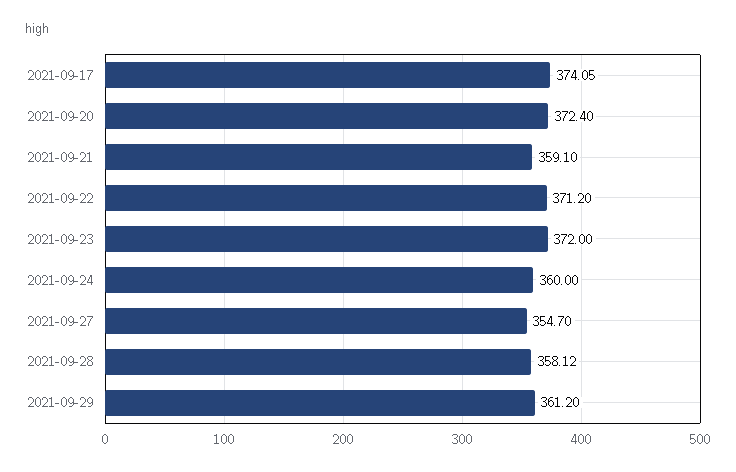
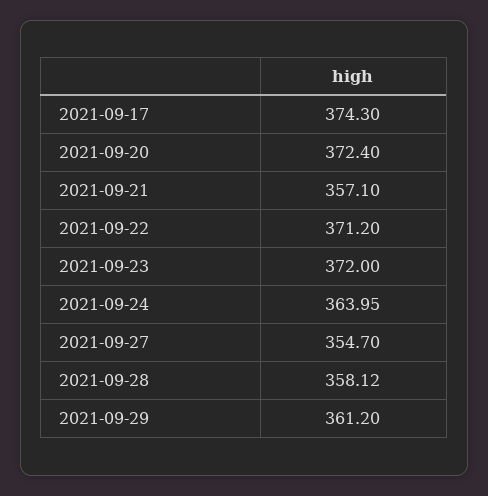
  {
-   "2021-09-17": 374.05,
+   "2021-09-17": 374.3,
    "2021-09-20": 372.4,
-   "2021-09-21": 359.1,
+   "2021-09-21": 357.1,
    "2021-09-22": 371.2,
    "2021-09-23": 372,
-   "2021-09-24": 360,
+   "2021-09-24": 363.95,
    "2021-09-27": 354.7,
    "2021-09-28": 358.12,
    "2021-09-29": 361.2
  }

